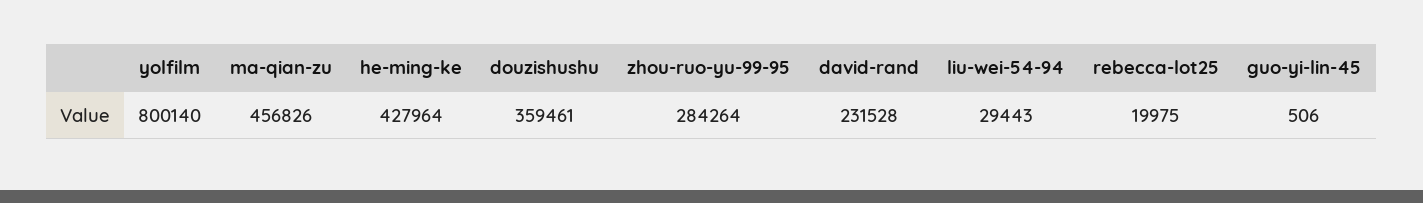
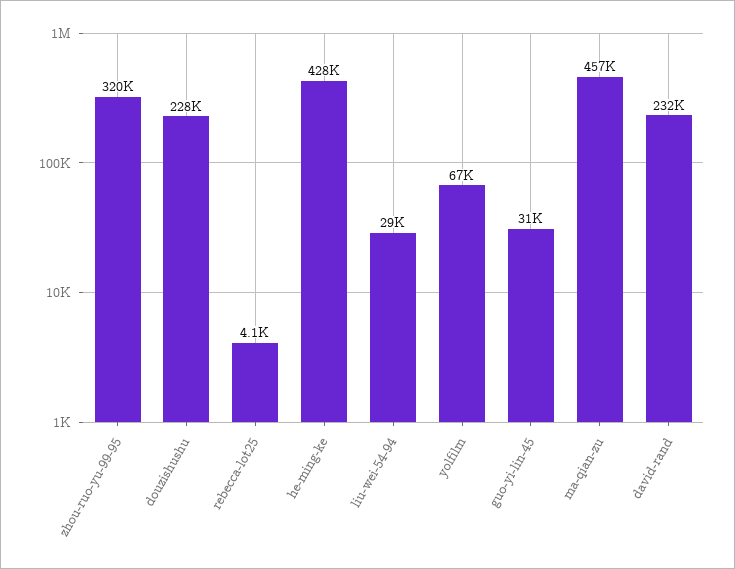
  {
-   "yolfilm": 800140,
+   "yolfilm": 67000,
    "ma-qian-zu": 456826,
    "he-ming-ke": 427964,
-   "douzishushu": 359461,
+   "douzishushu": 228000,
-   "zhou-ruo-yu-99-95": 284264,
+   "zhou-ruo-yu-99-95": 320000,
    "david-rand": 231528,
    "liu-wei-54-94": 29443,
-   "rebecca-lot25": 19975,
+   "rebecca-lot25": 4100,
-   "guo-yi-lin-45": 506
+   "guo-yi-lin-45": 31000
  }

